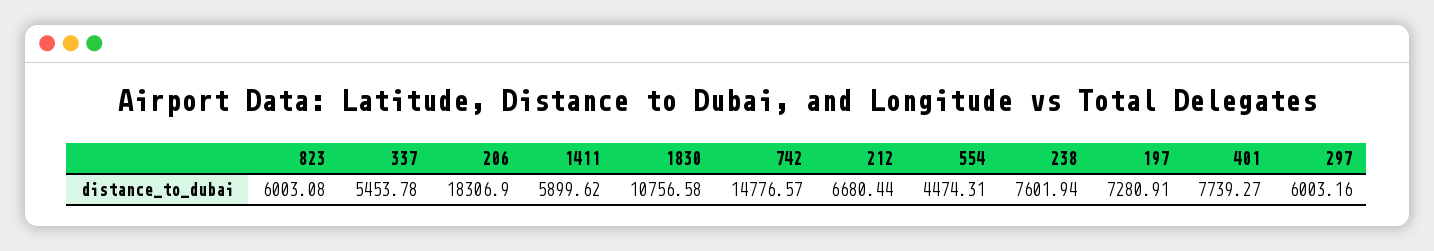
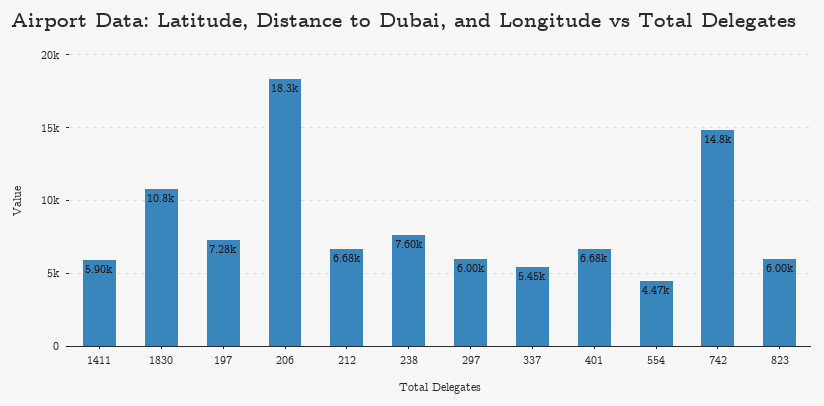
  {
    "823": 6003.08,
    "337": 5453.78,
    "206": 18306.9,
    "1411": 5899.62,
    "1830": 10756.58,
    "742": 14776.57,
    "212": 6680.44,
    "554": 4474.31,
    "238": 7601.94,
    "197": 7280.91,
-   "401": 7739.27,
+   "401": 6680,
    "297": 6003.16
  }

